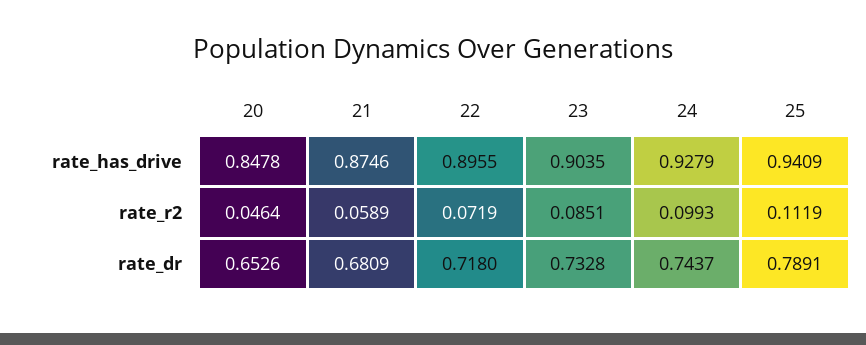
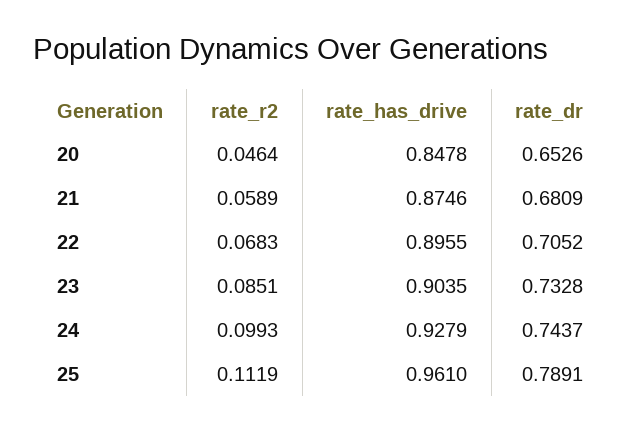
  {
    "20": {
      "rate_has_drive": 0.8478,
      "rate_r2": 0.0464,
      "rate_dr": 0.6526
    },
    "21": {
      "rate_has_drive": 0.8746,
      "rate_r2": 0.0589,
      "rate_dr": 0.6809
    },
    "22": {
      "rate_has_drive": 0.8955,
-     "rate_r2": 0.0719,
+     "rate_r2": 0.0683,
-     "rate_dr": 0.718
+     "rate_dr": 0.7052
    },
    "23": {
      "rate_has_drive": 0.9035,
      "rate_r2": 0.0851,
      "rate_dr": 0.7328
    },
    "24": {
      "rate_has_drive": 0.9279,
      "rate_r2": 0.0993,
      "rate_dr": 0.7437
    },
    "25": {
-     "rate_has_drive": 0.9409,
+     "rate_has_drive": 0.961,
      "rate_r2": 0.1119,
      "rate_dr": 0.7891
    }
  }

